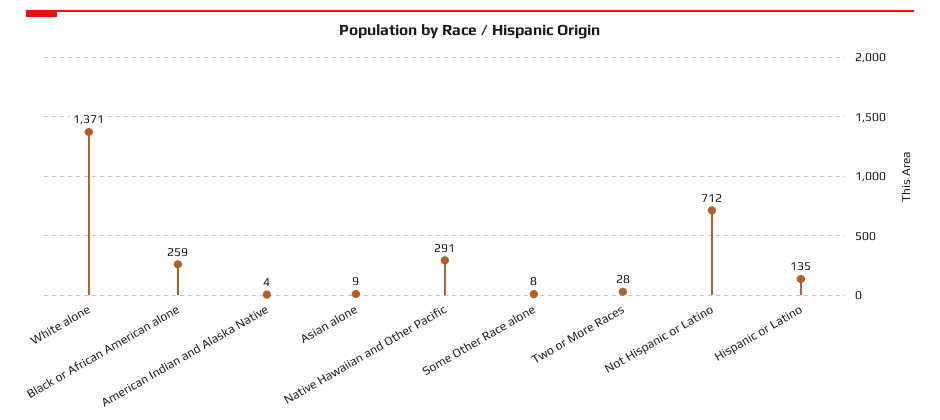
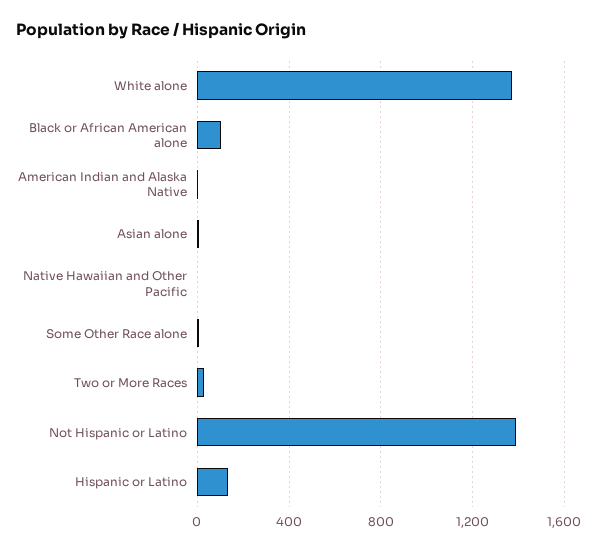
  {
    "White alone": 1371,
-   "Black or African American alone": 259,
+   "Black or African American alone": 100,
    "American Indian and Alaska Native": 4,
    "Asian alone": 9,
-   "Native Hawaiian and Other Pacific": 291,
+   "Native Hawaiian and Other Pacific": 0,
    "Some Other Race alone": 8,
    "Two or More Races": 28,
-   "Not Hispanic or Latino": 712,
+   "Not Hispanic or Latino": 1400,
    "Hispanic or Latino": 135
  }

